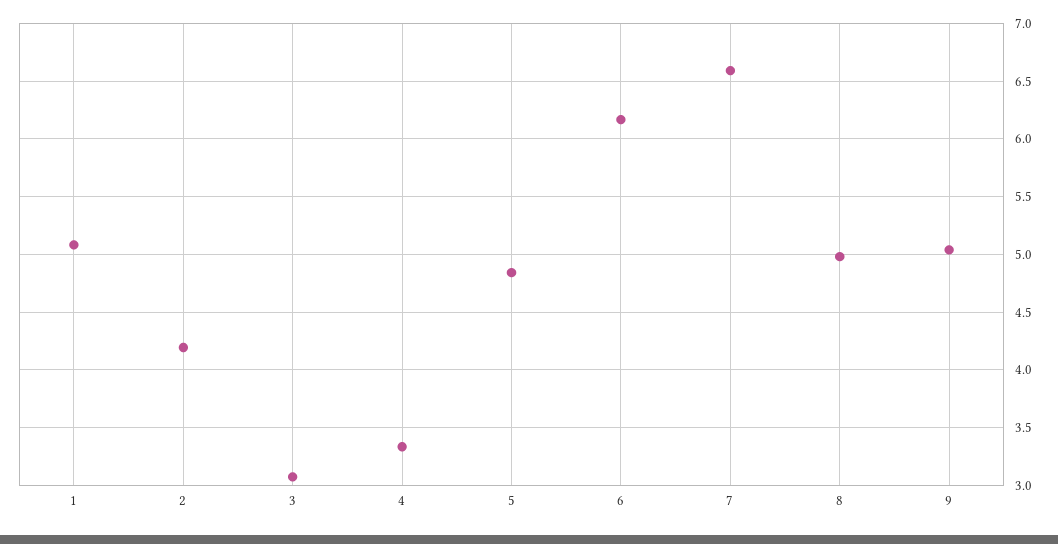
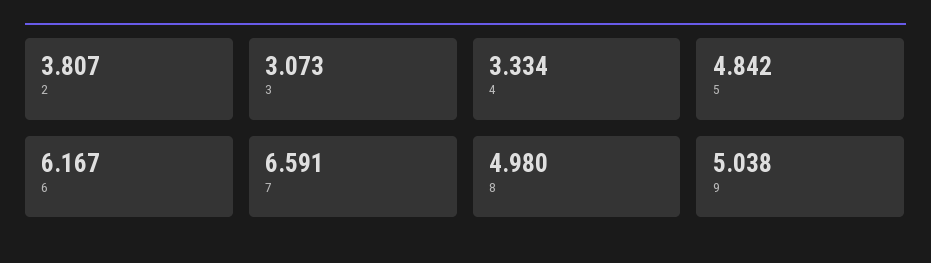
  {
-   "1": 5.1,
-   "2": 4.2,
+   "2": 3.807,
    "3": 3.073,
    "4": 3.334,
    "5": 4.842,
    "6": 6.167,
    "7": 6.591,
    "8": 4.98,
    "9": 5.038
  }

